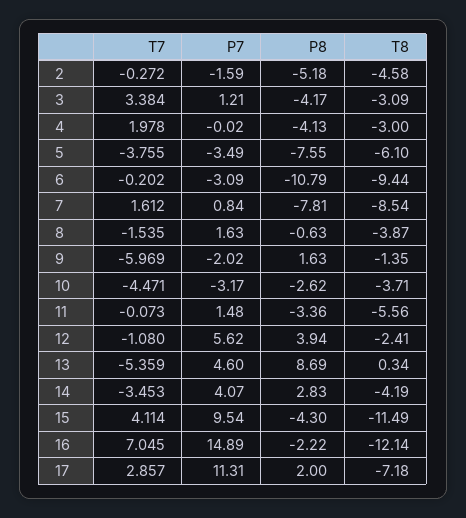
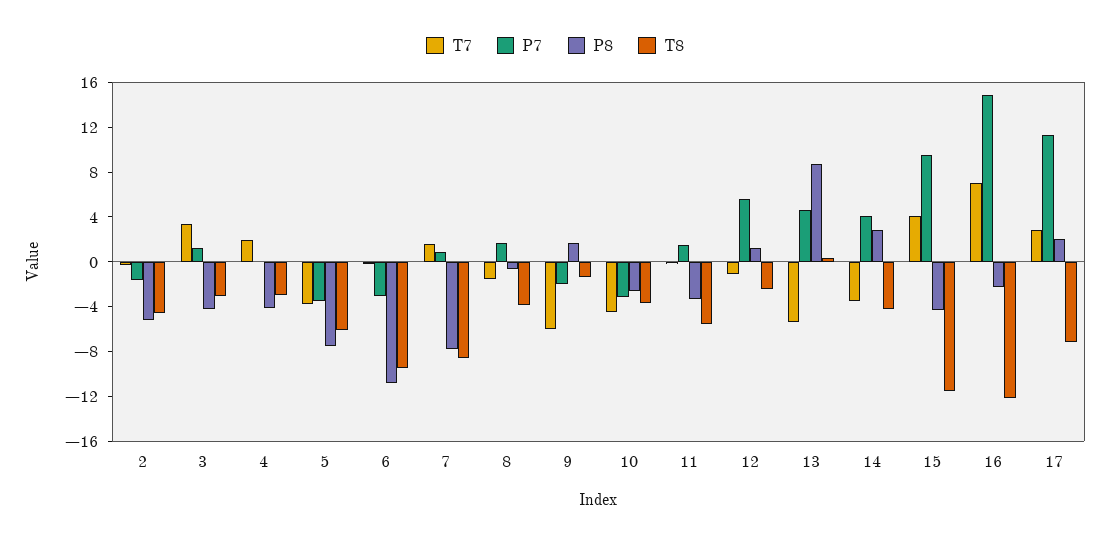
  {
    "T7": {
      "2": -0.272,
      "3": 3.384,
      "4": 1.978,
      "5": -3.755,
      "6": -0.202,
      "7": 1.612,
      "8": -1.535,
      "9": -5.969,
      "10": -4.471,
      "11": -0.073,
      "12": -1.08,
      "13": -5.359,
      "14": -3.453,
      "15": 4.114,
      "16": 7.045,
      "17": 2.857
    },
    "P7": {
      "2": -1.59,
      "3": 1.21,
      "4": -0.02,
      "5": -3.49,
      "6": -3.09,
      "7": 0.84,
      "8": 1.63,
      "9": -2.02,
      "10": -3.17,
      "11": 1.48,
      "12": 5.62,
      "13": 4.6,
      "14": 4.07,
      "15": 9.54,
      "16": 14.89,
      "17": 11.31
    },
    "P8": {
      "2": -5.18,
      "3": -4.17,
      "4": -4.13,
      "5": -7.55,
      "6": -10.79,
      "7": -7.81,
      "8": -0.63,
      "9": 1.63,
      "10": -2.62,
      "11": -3.36,
-     "12": 3.94,
+     "12": 1,
      "13": 8.69,
      "14": 2.83,
      "15": -4.3,
      "16": -2.22,
      "17": 2
    },
    "T8": {
      "2": -4.58,
      "3": -3.09,
      "4": -3,
      "5": -6.1,
      "6": -9.44,
      "7": -8.54,
      "8": -3.87,
      "9": -1.35,
      "10": -3.71,
      "11": -5.56,
      "12": -2.41,
      "13": 0.34,
      "14": -4.19,
      "15": -11.49,
      "16": -12.14,
      "17": -7.18
    }
  }

